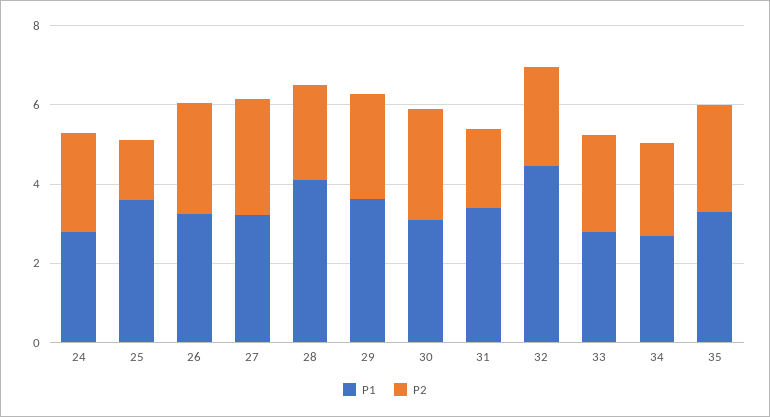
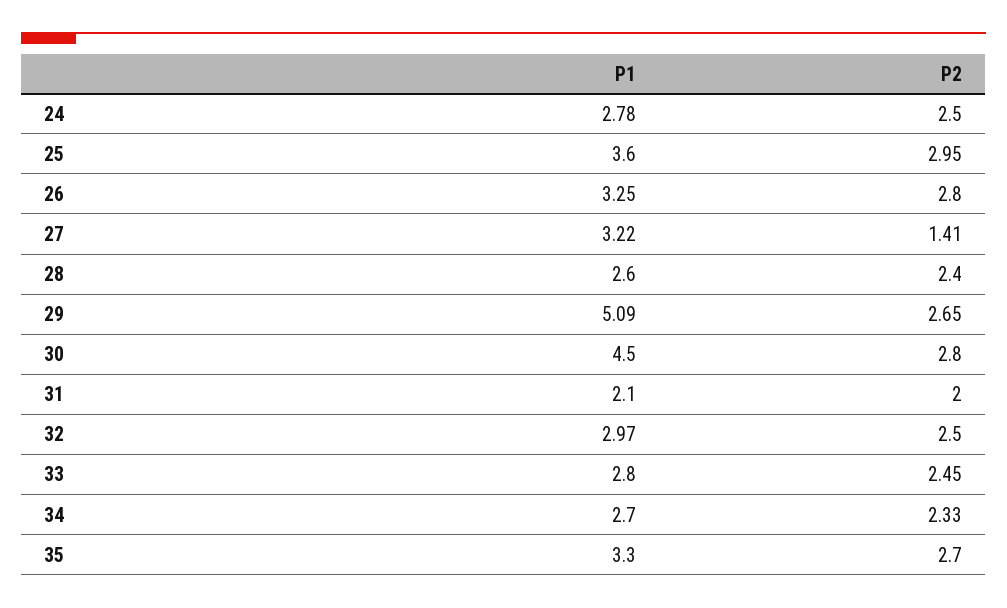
  {
    "P1": {
      "24": 2.78,
      "25": 3.6,
      "26": 3.25,
      "27": 3.22,
-     "28": 4,
+     "28": 2.6,
-     "29": 3.5,
+     "29": 5.09,
-     "30": 3,
+     "30": 4.5,
-     "31": 3.5,
+     "31": 2.1,
-     "32": 4.5,
+     "32": 2.97,
      "33": 2.8,
      "34": 2.7,
      "35": 3.3
    },
    "P2": {
      "24": 2.5,
-     "25": 1.5,
+     "25": 2.95,
      "26": 2.8,
-     "27": 3,
+     "27": 1.41,
      "28": 2.4,
      "29": 2.65,
      "30": 2.8,
      "31": 2,
      "32": 2.5,
      "33": 2.45,
      "34": 2.33,
      "35": 2.7
    }
  }

